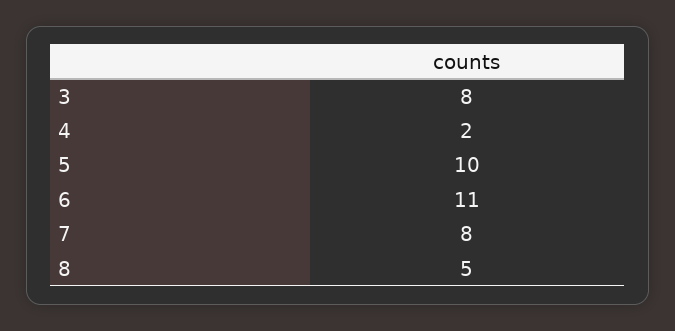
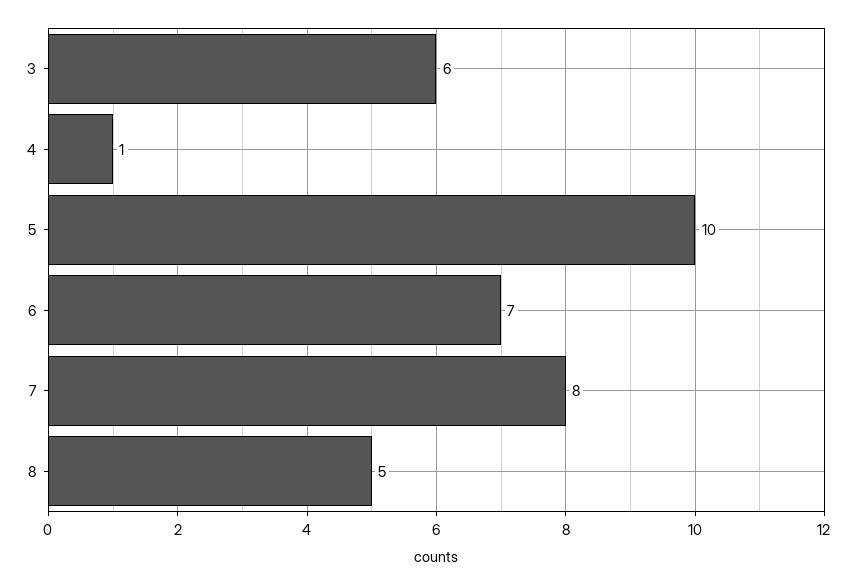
  {
-   "3": 8,
+   "3": 6,
-   "4": 2,
+   "4": 1,
    "5": 10,
-   "6": 11,
+   "6": 7,
    "7": 8,
    "8": 5
  }

